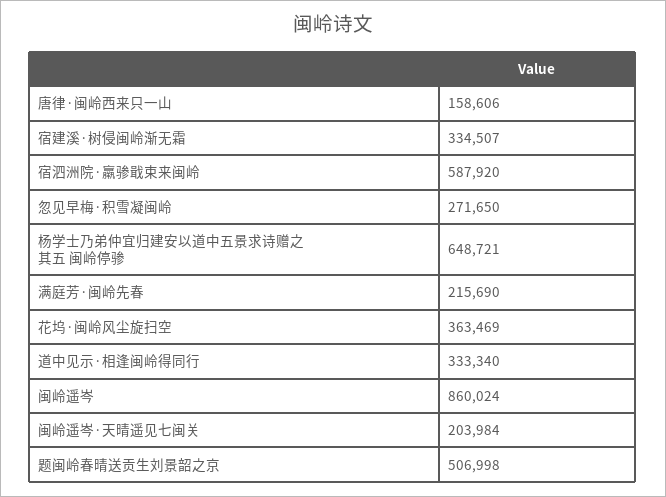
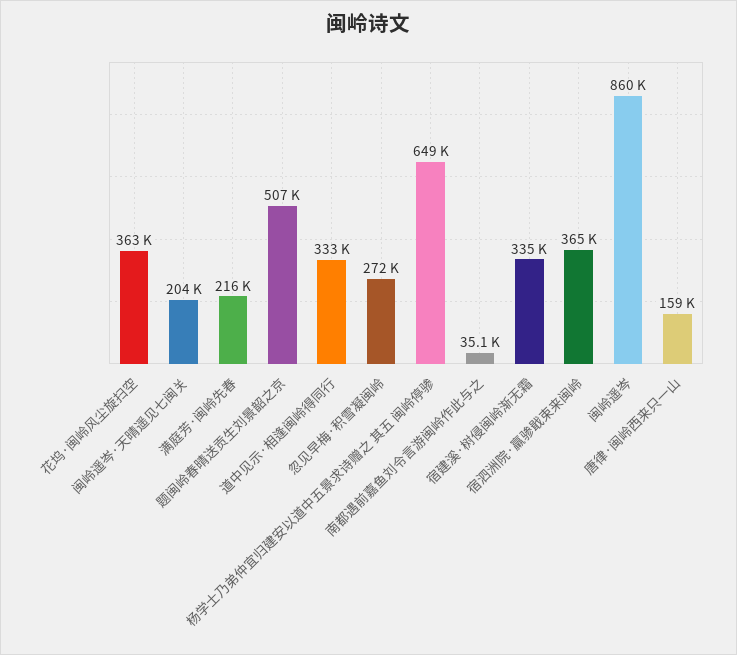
  {
    "唐律·闽岭西来只一山": 158606,
    "宿建溪·树侵闽岭渐无霜": 334507,
-   "宿泗洲院·羸骖戢束来闽岭": 587920,
+   "宿泗洲院·羸骖戢束来闽岭": 365000,
    "忽见早梅·积雪凝闽岭": 271650,
    "杨学士乃弟仲宜归建安以道中五景求诗赠之 其五 闽岭停骖": 648721,
    "满庭芳·闽岭先春": 215690,
    "花坞·闽岭风尘旋扫空": 363469,
    "道中见示·相逢闽岭得同行": 333340,
    "闽岭遥岑": 860024,
    "闽岭遥岑·天晴遥见七闽关": 203984,
-   "题闽岭春晴送贡生刘景韶之京": 506998
+   "题闽岭春晴送贡生刘景韶之京": 506998,
+   "南都遇前嘉鱼刘令言游闽岭作此与之": 35100
  }

